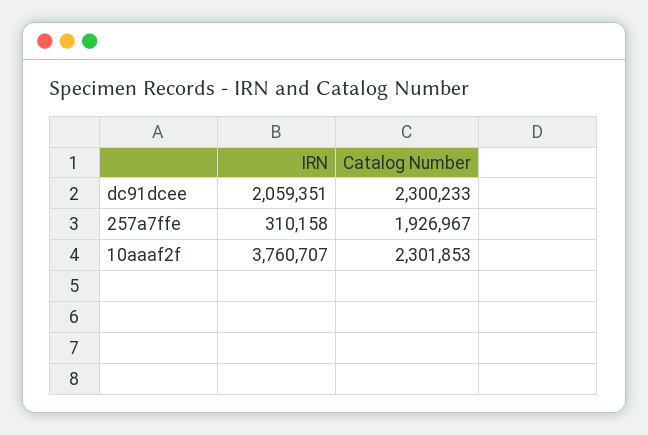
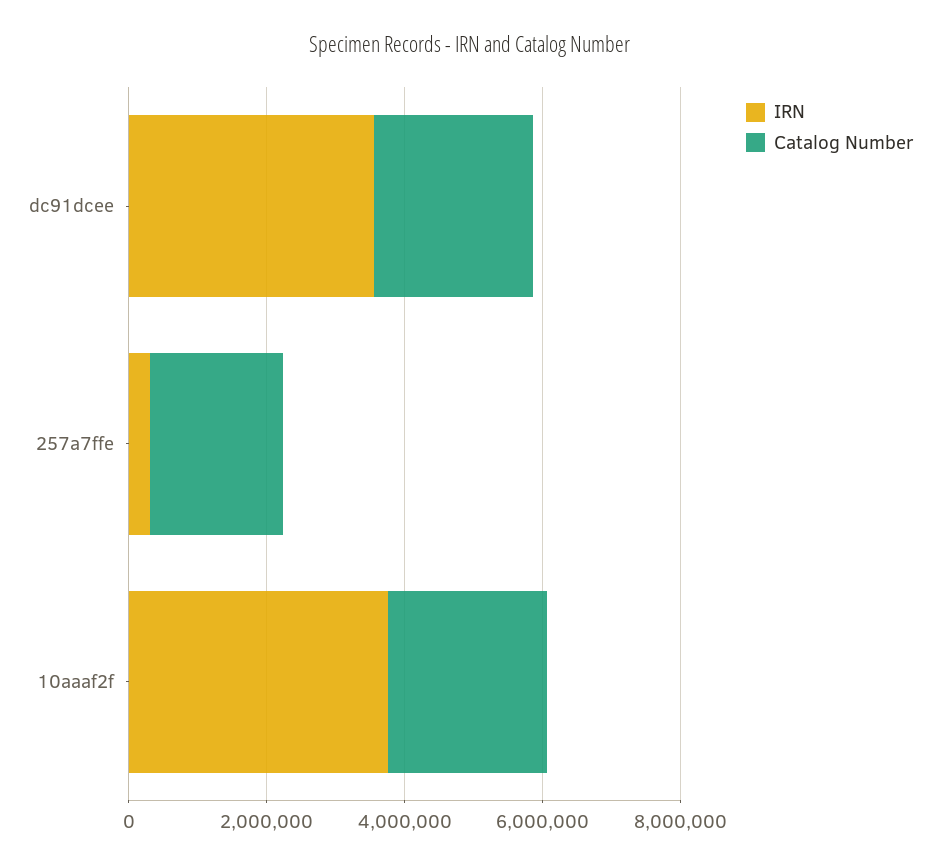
  {
    "IRN": {
-     "dc91dcee": 2059351,
+     "dc91dcee": 3500000,
      "257a7ffe": 310158,
      "10aaaf2f": 3760707
    },
    "Catalog Number": {
      "dc91dcee": 2300233,
      "257a7ffe": 1926967,
      "10aaaf2f": 2301853
    }
  }

